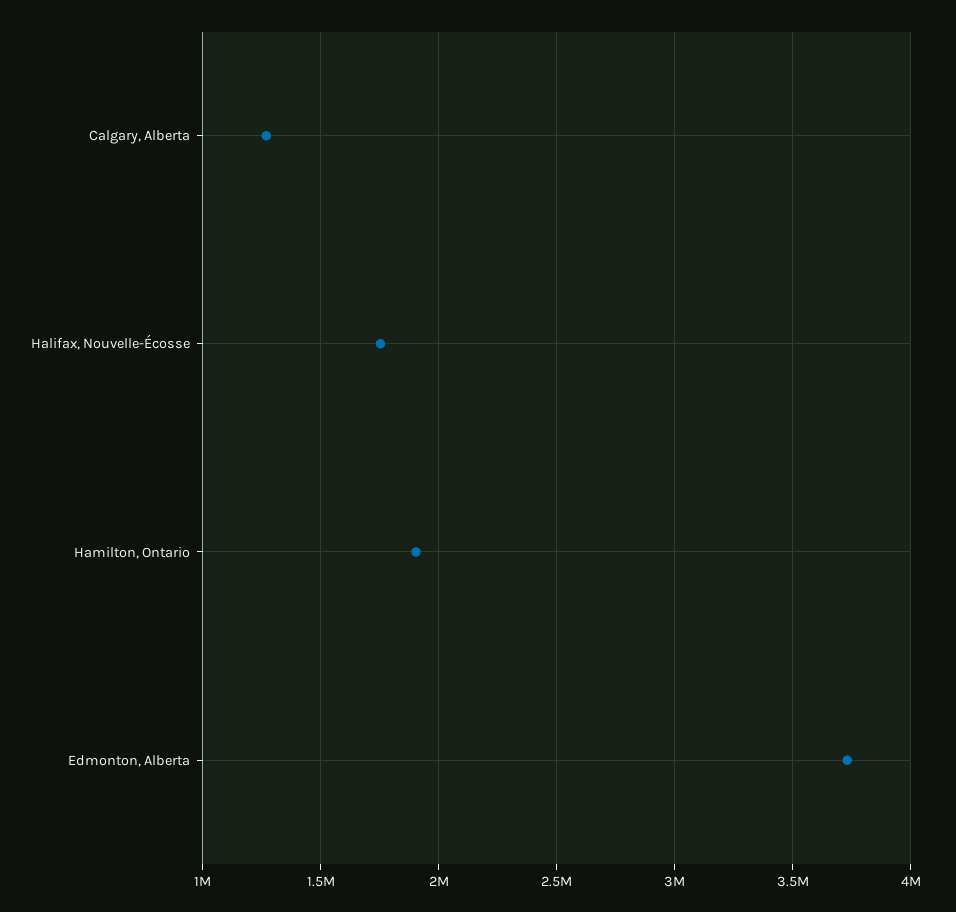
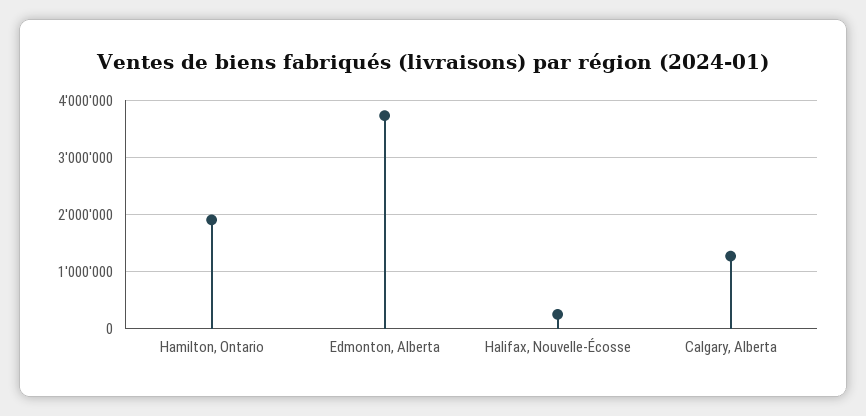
  {
    "Calgary, Alberta": 1250000,
-   "Halifax, Nouvelle-Écosse": 1750000,
+   "Halifax, Nouvelle-Écosse": 200000,
    "Hamilton, Ontario": 1900000,
    "Edmonton, Alberta": 3750000
  }

